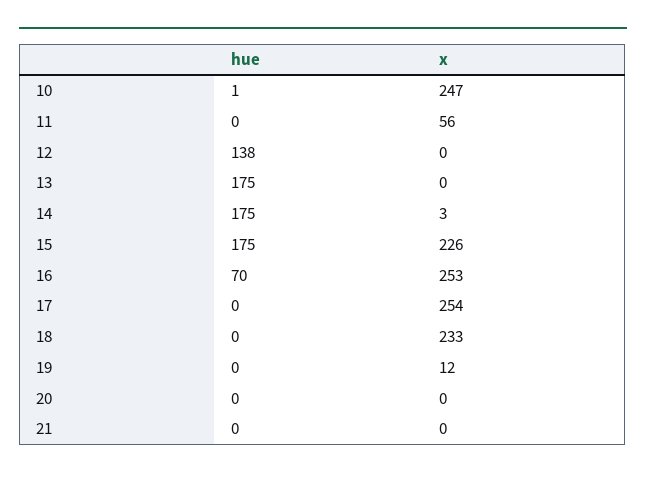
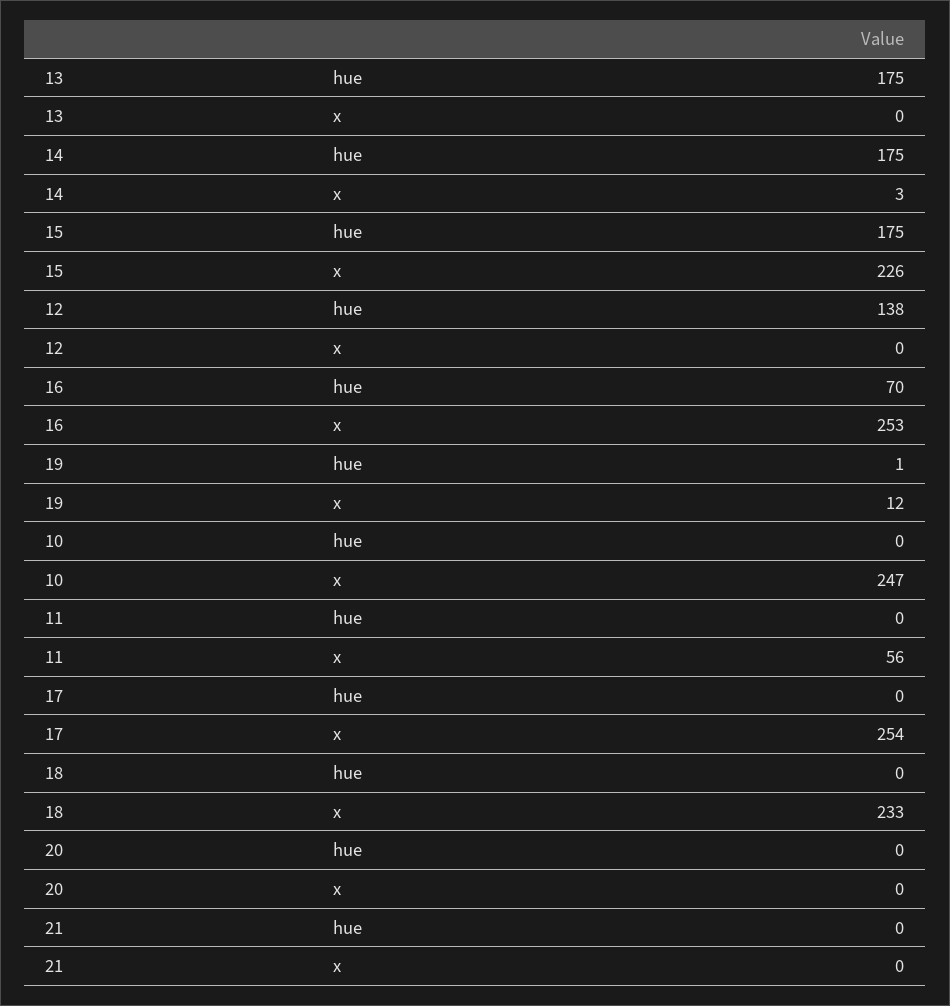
  {
    "hue": {
-     "10": 1,
+     "10": 0,
      "11": 0,
      "12": 138,
      "13": 175,
      "14": 175,
      "15": 175,
      "16": 70,
      "17": 0,
      "18": 0,
-     "19": 0,
+     "19": 1,
      "20": 0,
      "21": 0
    },
    "x": {
      "10": 247,
      "11": 56,
      "12": 0,
      "13": 0,
      "14": 3,
      "15": 226,
      "16": 253,
      "17": 254,
      "18": 233,
      "19": 12,
      "20": 0,
      "21": 0
    }
  }

